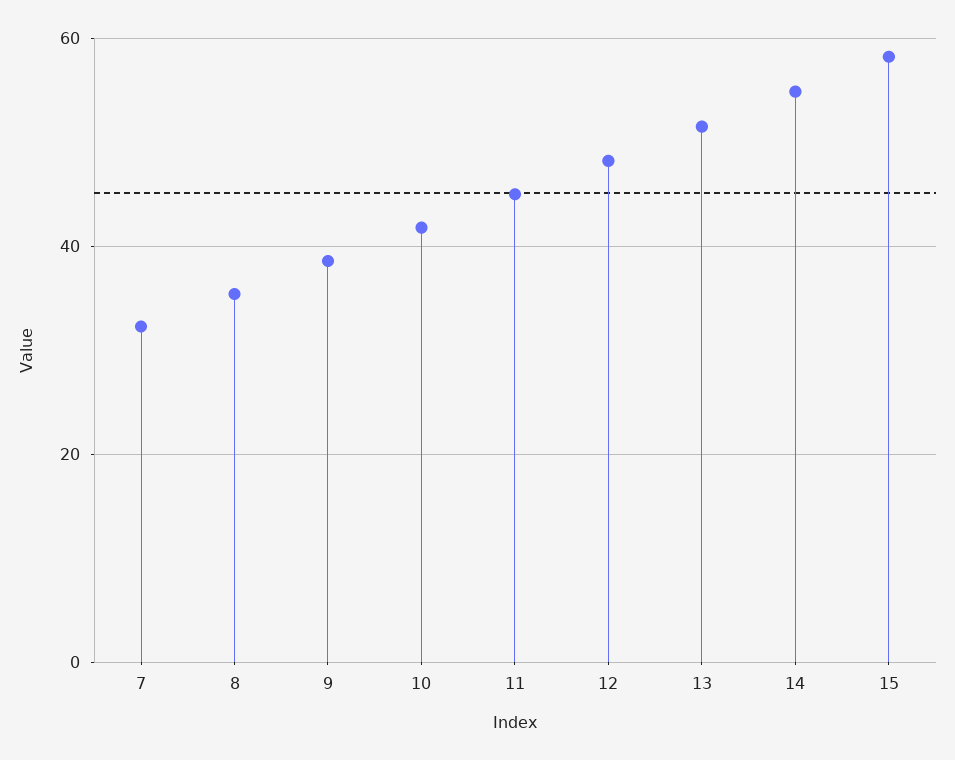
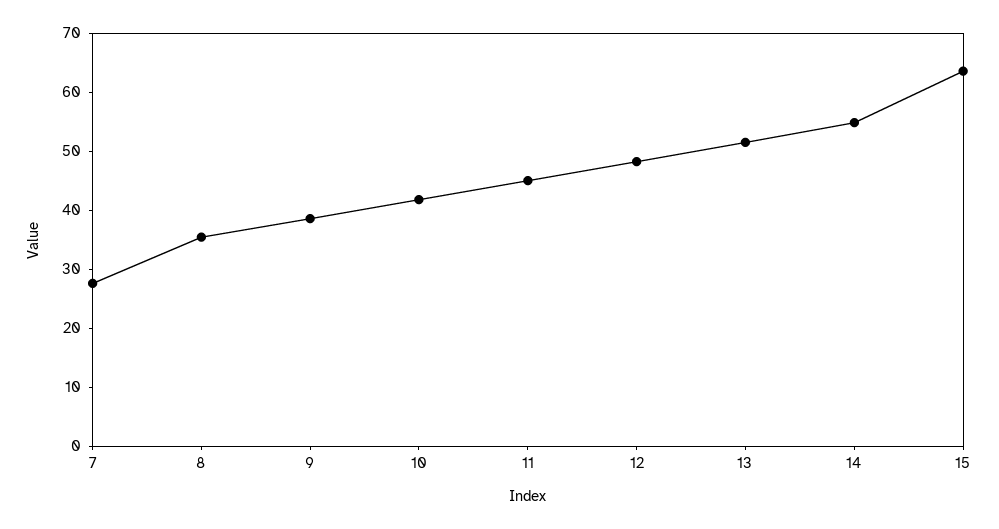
  {
-   "7": 32,
+   "7": 28,
    "8": 36,
    "9": 38,
    "10": 42,
    "11": 46,
    "12": 48,
    "13": 52,
    "14": 54,
-   "15": 58
+   "15": 64
  }

